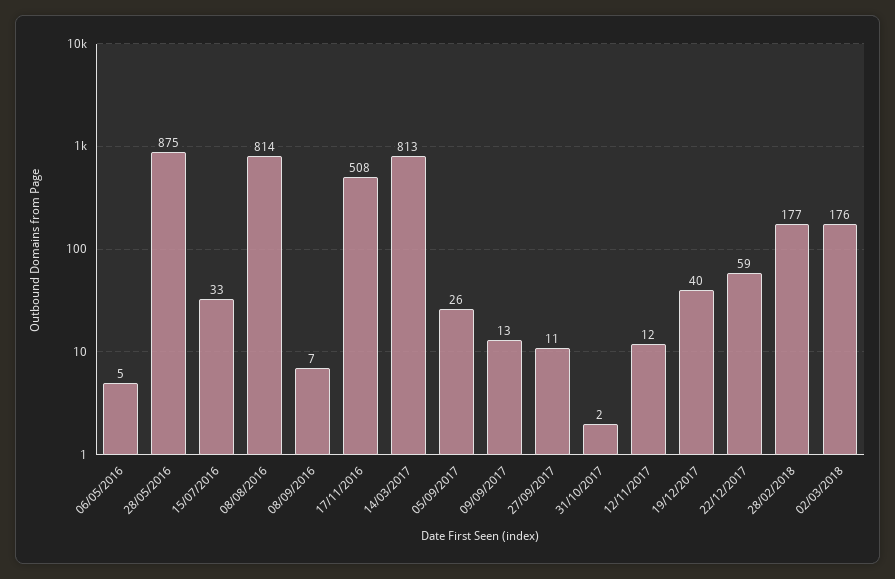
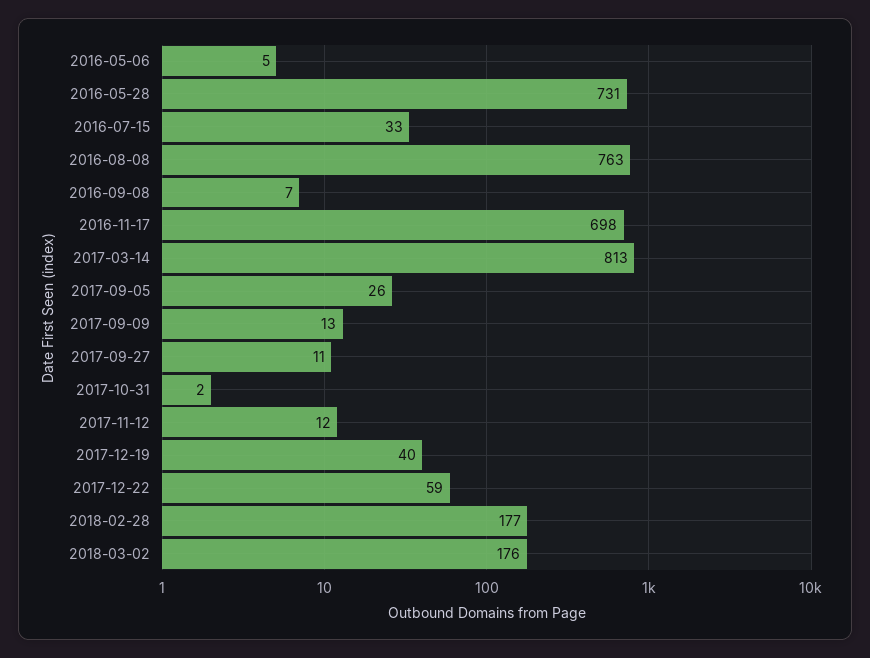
  {
    "06/05/2016": 5,
-   "28/05/2016": 875,
+   "28/05/2016": 731,
    "15/07/2016": 33,
-   "08/08/2016": 814,
+   "08/08/2016": 763,
    "08/09/2016": 7,
-   "17/11/2016": 508,
+   "17/11/2016": 698,
    "14/03/2017": 813,
    "05/09/2017": 26,
    "09/09/2017": 13,
    "27/09/2017": 11,
    "31/10/2017": 2,
    "12/11/2017": 12,
    "19/12/2017": 40,
    "22/12/2017": 59,
    "28/02/2018": 177,
    "02/03/2018": 176
  }

